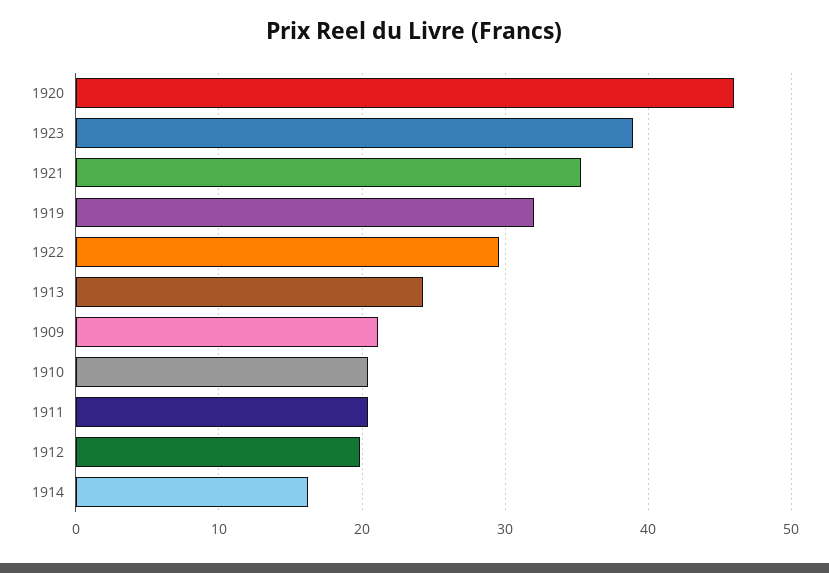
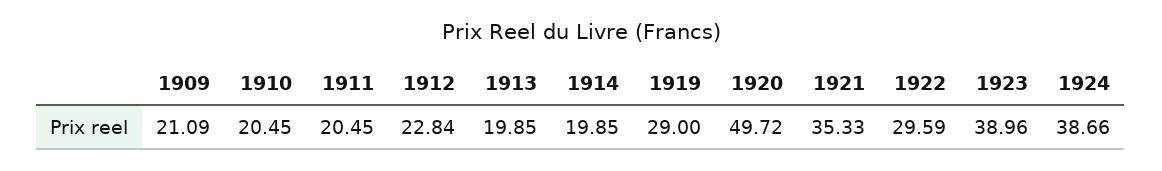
  {
-   "1920": 46,
+   "1920": 49.72,
    "1923": 38.96,
    "1921": 35.33,
-   "1919": 32,
+   "1919": 29,
    "1922": 29.59,
-   "1913": 24,
+   "1913": 19.85,
    "1909": 21.09,
    "1910": 20.45,
    "1911": 20.45,
-   "1912": 20,
+   "1912": 22.84,
-   "1914": 16
+   "1914": 19.85,
+   "1924": 38.66
  }

